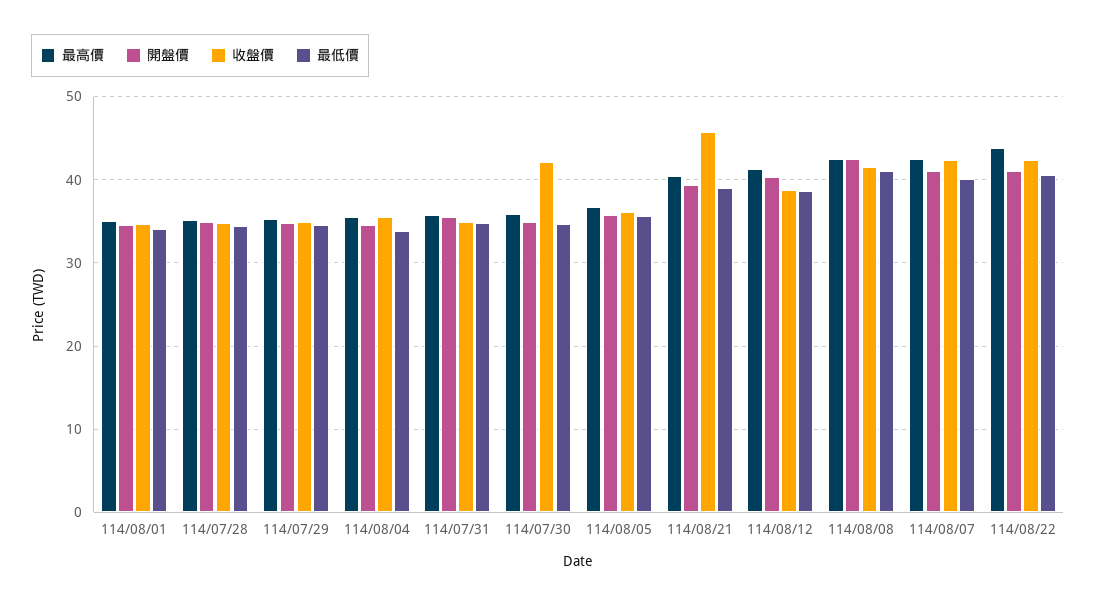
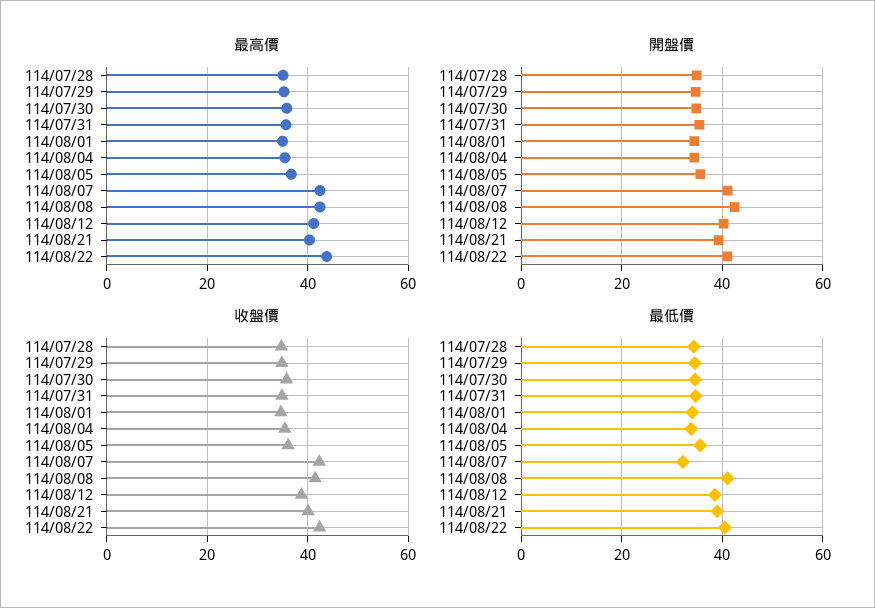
  {
    "最高價": {
      "114/08/01": 35,
      "114/07/28": 35,
      "114/07/29": 35,
      "114/08/04": 36,
      "114/07/31": 36,
      "114/07/30": 36,
      "114/08/05": 37,
      "114/08/21": 40,
      "114/08/12": 41,
      "114/08/08": 43,
      "114/08/07": 43,
      "114/08/22": 44
    },
    "開盤價": {
      "114/08/01": 35,
      "114/07/28": 35,
      "114/07/29": 35,
      "114/08/04": 35,
      "114/07/31": 36,
      "114/07/30": 35,
      "114/08/05": 36,
      "114/08/21": 39,
      "114/08/12": 40,
      "114/08/08": 43,
      "114/08/07": 41,
      "114/08/22": 41
    },
    "收盤價": {
      "114/08/01": 35,
      "114/07/28": 35,
      "114/07/29": 35,
      "114/08/04": 36,
      "114/07/31": 35,
-     "114/07/30": 42,
+     "114/07/30": 36,
      "114/08/05": 36,
-     "114/08/21": 46,
+     "114/08/21": 40,
      "114/08/12": 39,
      "114/08/08": 42,
      "114/08/07": 42,
      "114/08/22": 42
    },
    "最低價": {
      "114/08/01": 34,
      "114/07/28": 34,
      "114/07/29": 35,
      "114/08/04": 34,
      "114/07/31": 35,
      "114/07/30": 35,
      "114/08/05": 36,
      "114/08/21": 39,
      "114/08/12": 39,
      "114/08/08": 41,
-     "114/08/07": 40,
+     "114/08/07": 32,
      "114/08/22": 41
    }
  }

